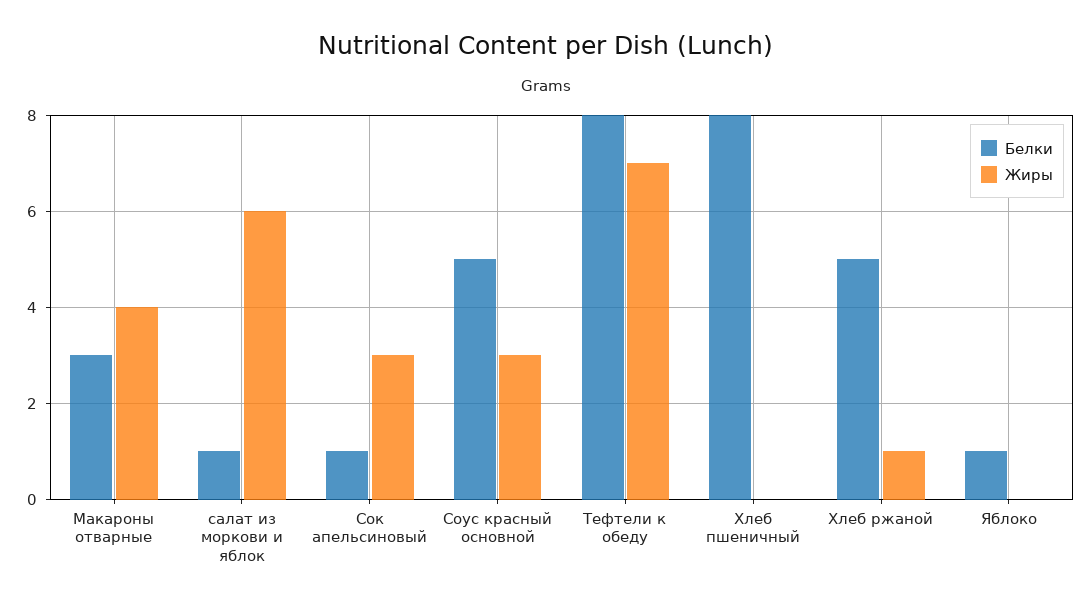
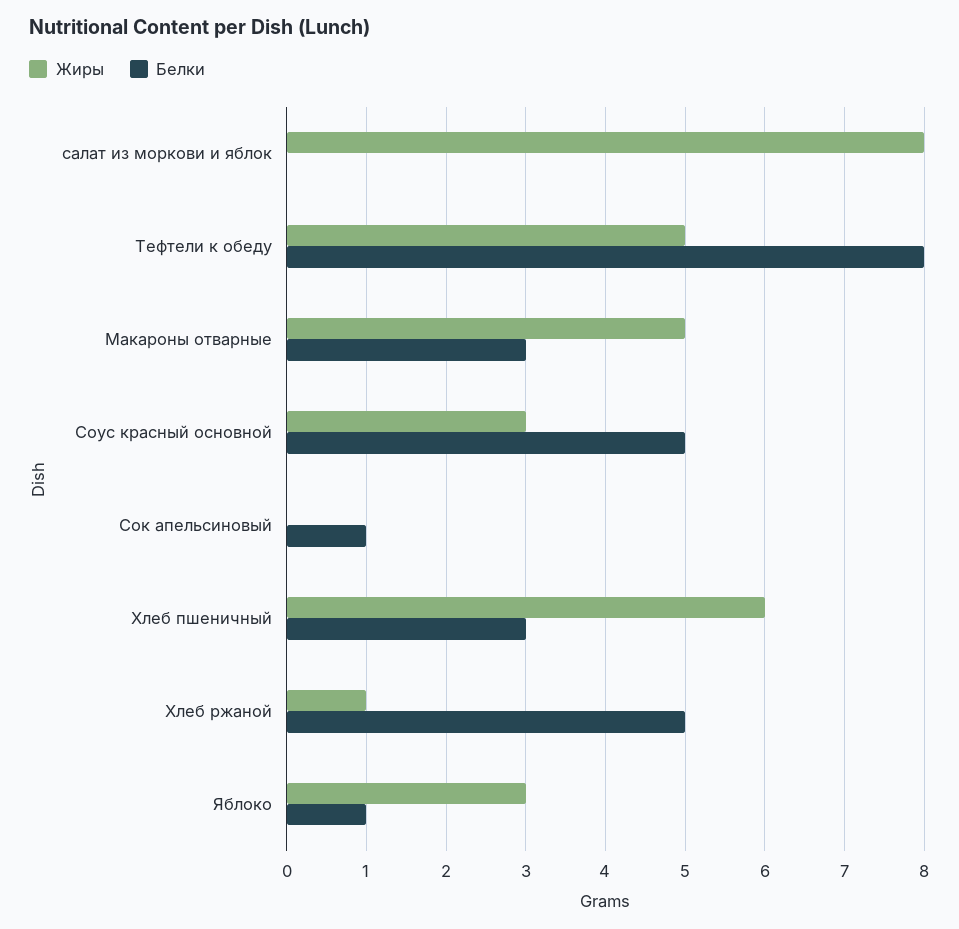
  {
    "Белки": {
      "Макароны отварные": 3,
-     "салат из моркови и яблок": 1,
+     "салат из моркови и яблок": 0,
      "Сок апельсиновый": 1,
      "Соус красный основной": 5,
      "Тефтели к обеду": 8,
-     "Хлеб пшеничный": 8,
+     "Хлеб пшеничный": 3,
      "Хлеб ржаной": 5,
      "Яблоко": 1
    },
    "Жиры": {
-     "Макароны отварные": 4,
+     "Макароны отварные": 5,
-     "салат из моркови и яблок": 6,
+     "салат из моркови и яблок": 8,
-     "Сок апельсиновый": 3,
+     "Сок апельсиновый": 0,
      "Соус красный основной": 3,
-     "Тефтели к обеду": 7,
+     "Тефтели к обеду": 5,
-     "Хлеб пшеничный": 0,
+     "Хлеб пшеничный": 6,
      "Хлеб ржаной": 1,
-     "Яблоко": 0
+     "Яблоко": 3
    }
  }

